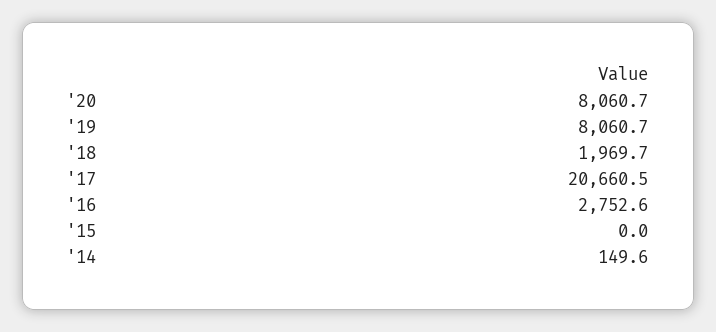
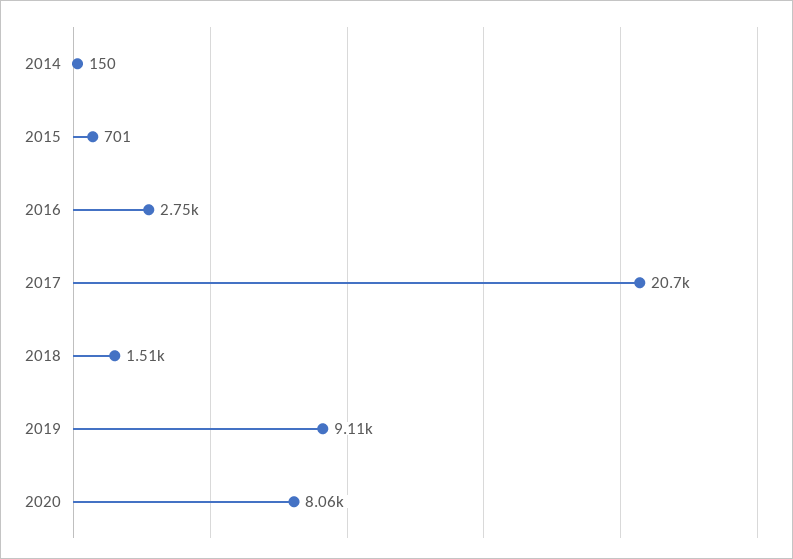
  {
    "'20": 8060.7,
-   "'19": 8060.7,
+   "'19": 9110,
-   "'18": 1969.7,
+   "'18": 1510,
    "'17": 20660.5,
    "'16": 2752.6,
-   "'15": 0,
+   "'15": 701,
    "'14": 149.6
  }

